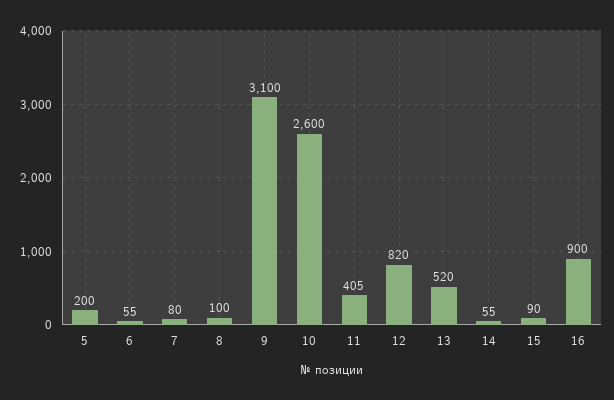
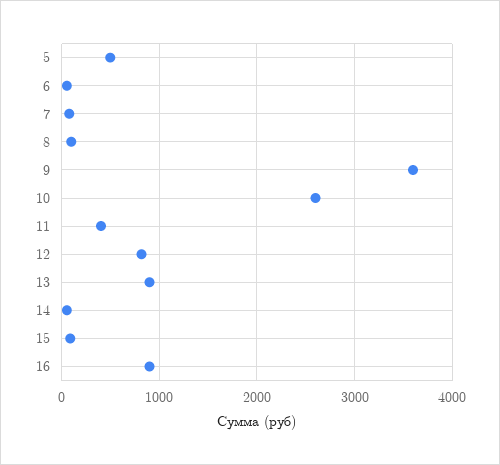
  {
-   "5": 200,
+   "5": 500,
    "6": 55,
    "7": 80,
    "8": 100,
-   "9": 3100,
+   "9": 3600,
    "10": 2600,
    "11": 405,
    "12": 820,
-   "13": 520,
+   "13": 900,
    "14": 55,
    "15": 90,
    "16": 900
  }

